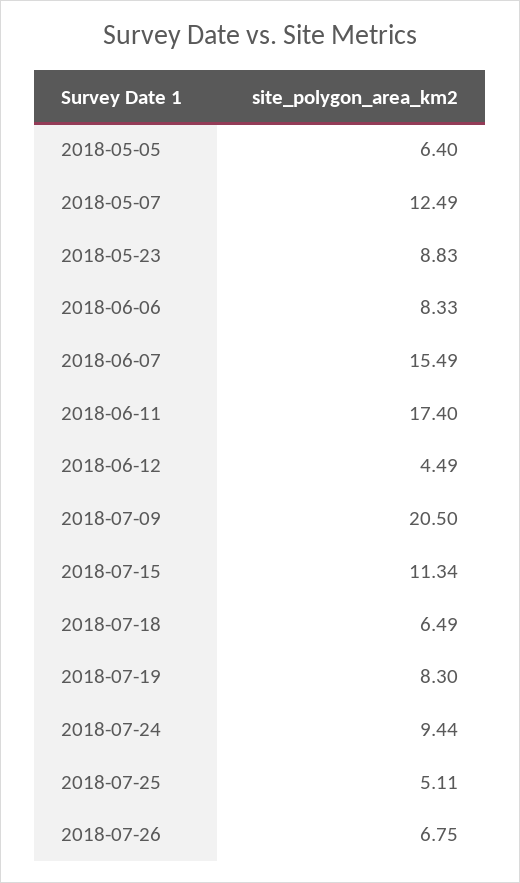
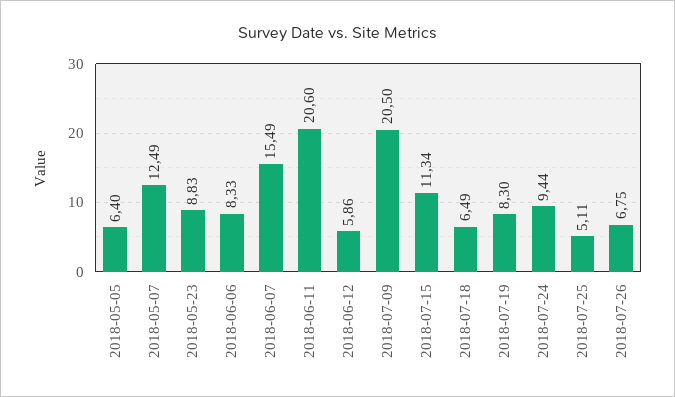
  {
    "2018-05-05": 6.4,
    "2018-05-07": 12.49,
    "2018-05-23": 8.83,
    "2018-06-06": 8.33,
    "2018-06-07": 15.49,
-   "2018-06-11": 17.4,
+   "2018-06-11": 20.6,
-   "2018-06-12": 4.49,
+   "2018-06-12": 5.86,
    "2018-07-09": 20.5,
    "2018-07-15": 11.34,
    "2018-07-18": 6.49,
    "2018-07-19": 8.3,
    "2018-07-24": 9.44,
    "2018-07-25": 5.11,
    "2018-07-26": 6.75
  }

